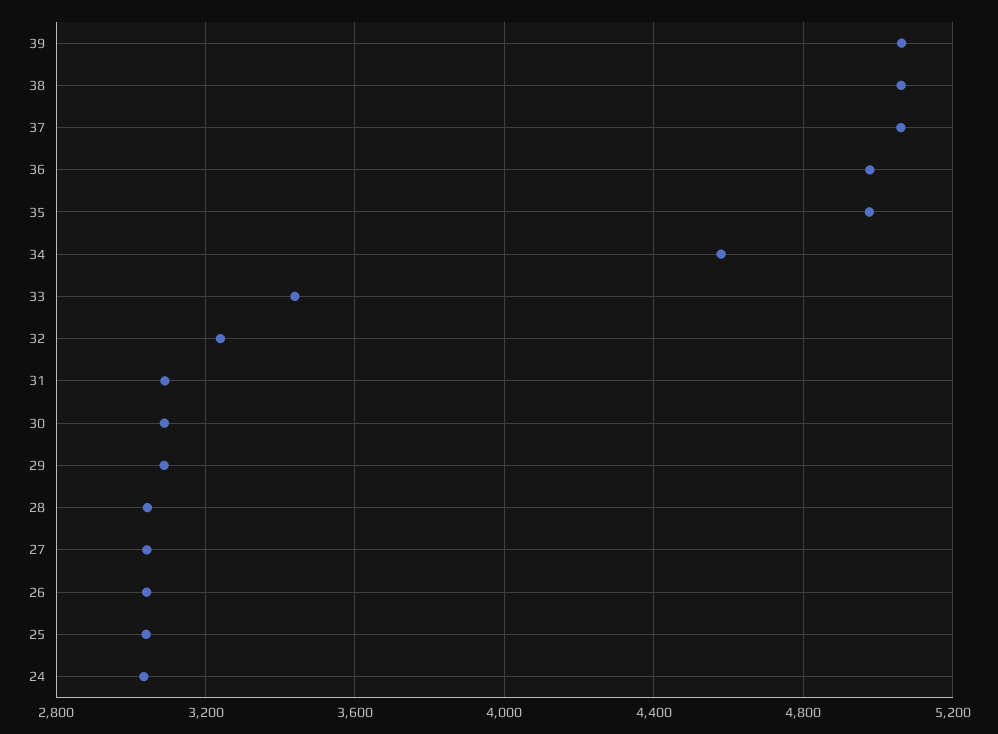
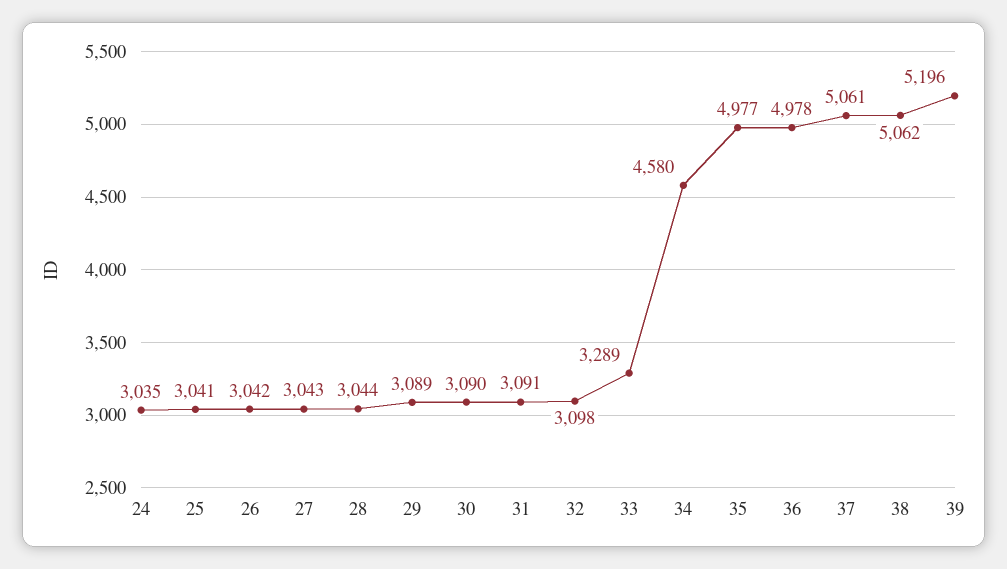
  {
-   "39": 5050,
+   "39": 5196,
    "38": 5062,
    "37": 5061,
    "36": 4978,
    "35": 4977,
    "34": 4580,
-   "33": 3450,
+   "33": 3289,
-   "32": 3250,
+   "32": 3098,
    "31": 3091,
    "30": 3090,
    "29": 3089,
    "28": 3044,
    "27": 3043,
    "26": 3042,
    "25": 3041,
    "24": 3035
  }

